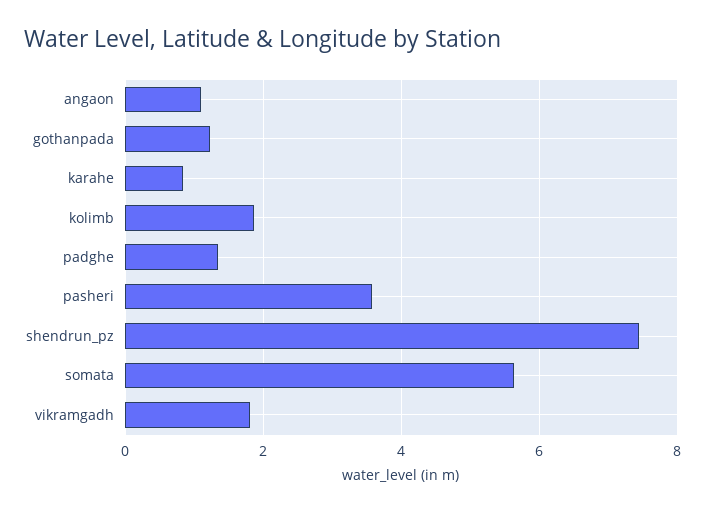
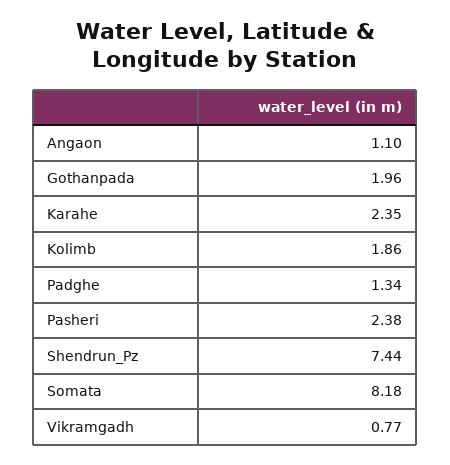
  {
    "angaon": 1.1,
-   "gothanpada": 1.2,
+   "gothanpada": 1.96,
-   "karahe": 0.8,
+   "karahe": 2.35,
    "kolimb": 1.86,
    "padghe": 1.34,
-   "pasheri": 3.6,
+   "pasheri": 2.38,
    "shendrun_pz": 7.44,
-   "somata": 5.6,
+   "somata": 8.18,
-   "vikramgadh": 1.8
+   "vikramgadh": 0.77
  }

